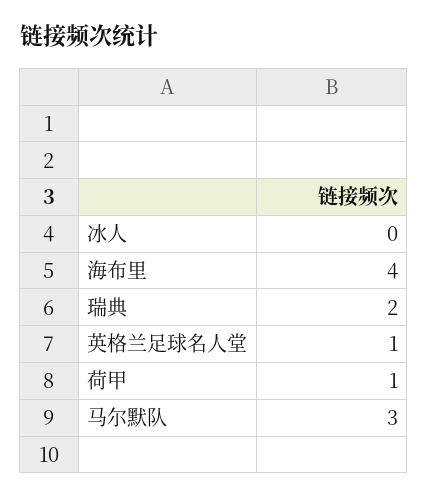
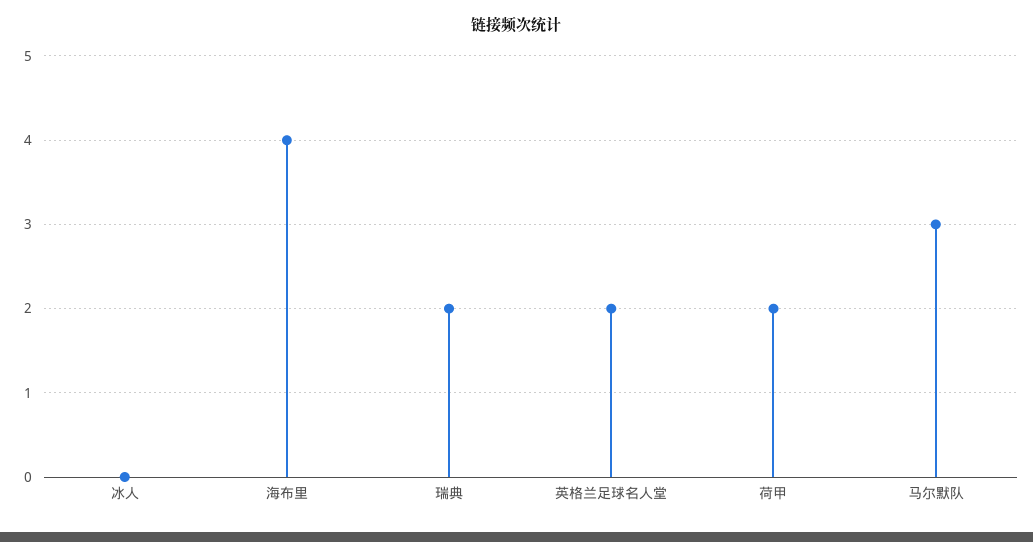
  {
    "冰人": 0,
    "海布里": 4,
    "瑞典": 2,
-   "英格兰足球名人堂": 1,
+   "英格兰足球名人堂": 2,
-   "荷甲": 1,
+   "荷甲": 2,
    "马尔默队": 3
  }

